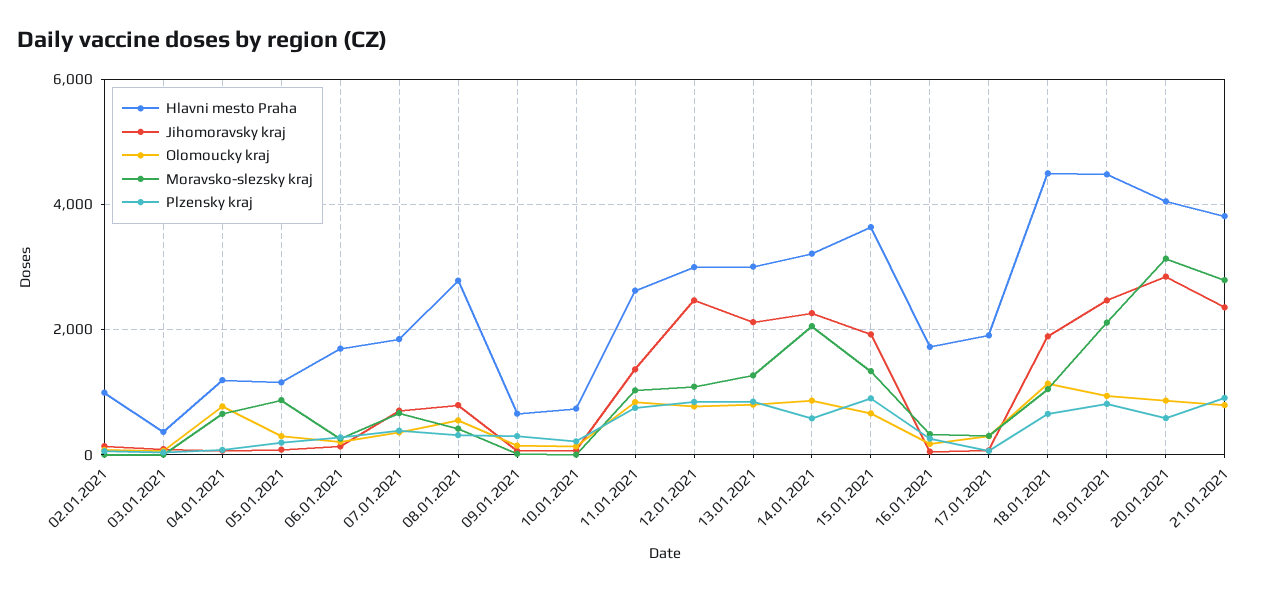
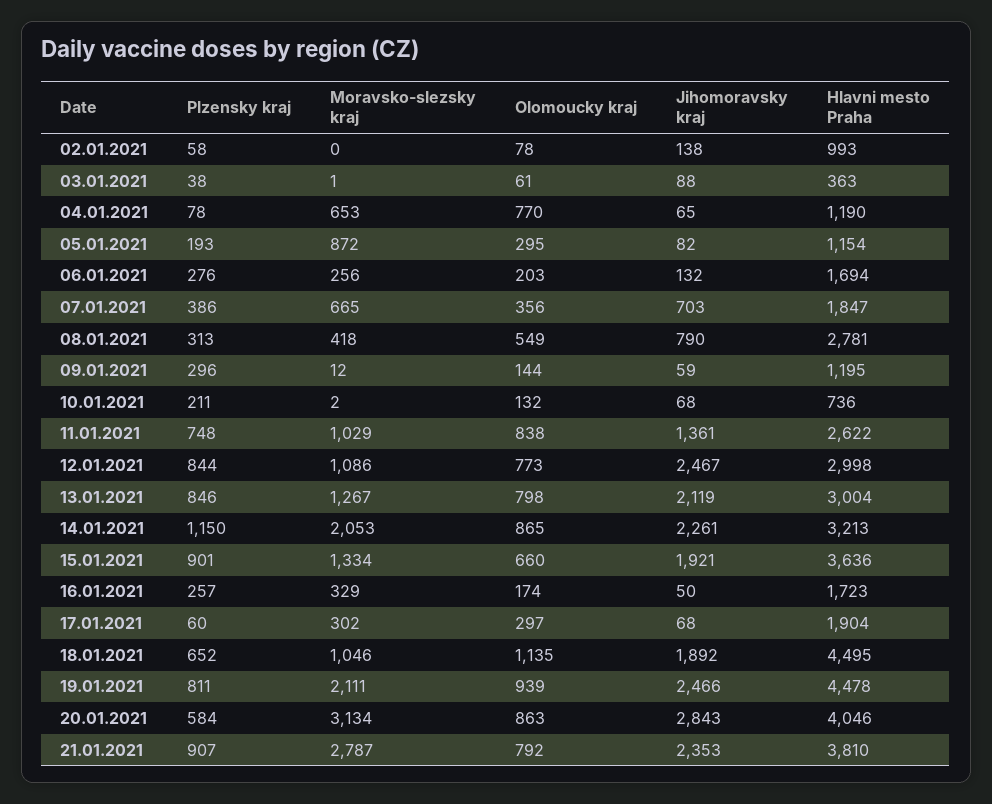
  {
    "Hlavni mesto Praha": {
      "02.01.2021": 993,
      "03.01.2021": 363,
      "04.01.2021": 1190,
      "05.01.2021": 1154,
      "06.01.2021": 1694,
      "07.01.2021": 1847,
      "08.01.2021": 2781,
-     "09.01.2021": 600,
+     "09.01.2021": 1195,
      "10.01.2021": 736,
      "11.01.2021": 2622,
      "12.01.2021": 2998,
      "13.01.2021": 3004,
      "14.01.2021": 3213,
      "15.01.2021": 3636,
      "16.01.2021": 1723,
      "17.01.2021": 1904,
      "18.01.2021": 4495,
      "19.01.2021": 4478,
      "20.01.2021": 4046,
      "21.01.2021": 3810
    },
    "Jihomoravsky kraj": {
      "02.01.2021": 138,
      "03.01.2021": 88,
      "04.01.2021": 65,
      "05.01.2021": 82,
      "06.01.2021": 132,
      "07.01.2021": 703,
      "08.01.2021": 790,
      "09.01.2021": 59,
      "10.01.2021": 68,
      "11.01.2021": 1361,
      "12.01.2021": 2467,
      "13.01.2021": 2119,
      "14.01.2021": 2261,
      "15.01.2021": 1921,
      "16.01.2021": 50,
      "17.01.2021": 68,
      "18.01.2021": 1892,
      "19.01.2021": 2466,
      "20.01.2021": 2843,
      "21.01.2021": 2353
    },
    "Olomoucky kraj": {
      "02.01.2021": 78,
      "03.01.2021": 61,
      "04.01.2021": 770,
      "05.01.2021": 295,
      "06.01.2021": 203,
      "07.01.2021": 356,
      "08.01.2021": 549,
      "09.01.2021": 144,
      "10.01.2021": 132,
      "11.01.2021": 838,
      "12.01.2021": 773,
      "13.01.2021": 798,
      "14.01.2021": 865,
      "15.01.2021": 660,
      "16.01.2021": 174,
      "17.01.2021": 297,
      "18.01.2021": 1135,
      "19.01.2021": 939,
      "20.01.2021": 863,
      "21.01.2021": 792
    },
    "Moravsko-slezsky kraj": {
      "02.01.2021": 0,
      "03.01.2021": 1,
      "04.01.2021": 653,
      "05.01.2021": 872,
      "06.01.2021": 256,
      "07.01.2021": 665,
      "08.01.2021": 418,
      "09.01.2021": 12,
      "10.01.2021": 2,
      "11.01.2021": 1029,
      "12.01.2021": 1086,
      "13.01.2021": 1267,
      "14.01.2021": 2053,
      "15.01.2021": 1334,
      "16.01.2021": 329,
      "17.01.2021": 302,
      "18.01.2021": 1046,
      "19.01.2021": 2111,
      "20.01.2021": 3134,
      "21.01.2021": 2787
    },
    "Plzensky kraj": {
      "02.01.2021": 58,
      "03.01.2021": 38,
      "04.01.2021": 78,
      "05.01.2021": 193,
      "06.01.2021": 276,
      "07.01.2021": 386,
      "08.01.2021": 313,
      "09.01.2021": 296,
      "10.01.2021": 211,
      "11.01.2021": 748,
      "12.01.2021": 844,
      "13.01.2021": 846,
-     "14.01.2021": 600,
+     "14.01.2021": 1150,
      "15.01.2021": 901,
      "16.01.2021": 257,
      "17.01.2021": 60,
      "18.01.2021": 652,
      "19.01.2021": 811,
      "20.01.2021": 584,
      "21.01.2021": 907
    }
  }

